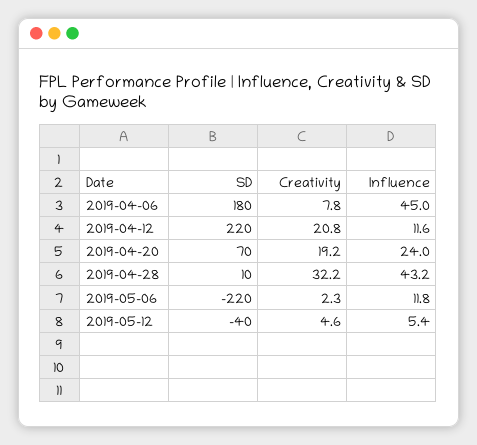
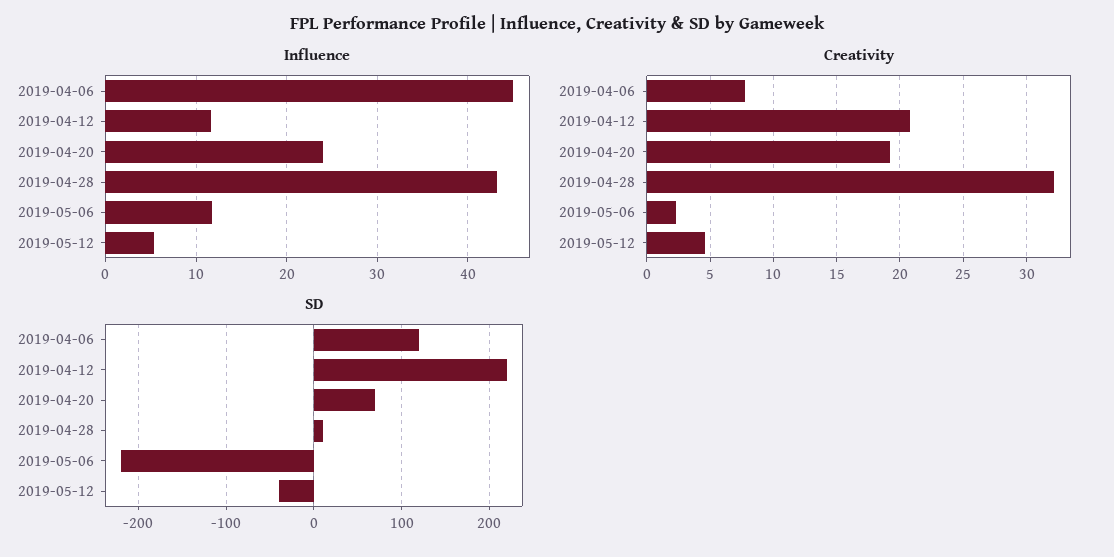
  {
    "SD": {
-     "2019-04-06": 180,
+     "2019-04-06": 120,
      "2019-04-12": 220,
      "2019-04-20": 70,
      "2019-04-28": 10,
      "2019-05-06": -220,
      "2019-05-12": -40
    },
    "Creativity": {
      "2019-04-06": 7.8,
      "2019-04-12": 20.8,
      "2019-04-20": 19.2,
      "2019-04-28": 32.2,
      "2019-05-06": 2.3,
      "2019-05-12": 4.6
    },
    "Influence": {
      "2019-04-06": 45,
      "2019-04-12": 11.6,
      "2019-04-20": 24,
      "2019-04-28": 43.2,
      "2019-05-06": 11.8,
      "2019-05-12": 5.4
    }
  }

